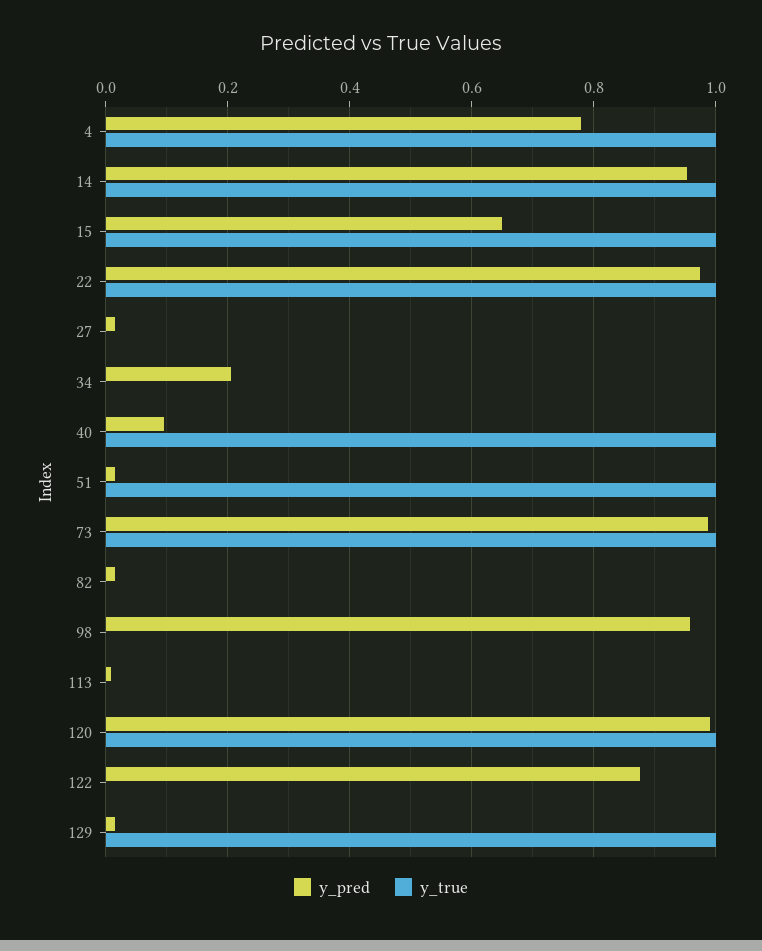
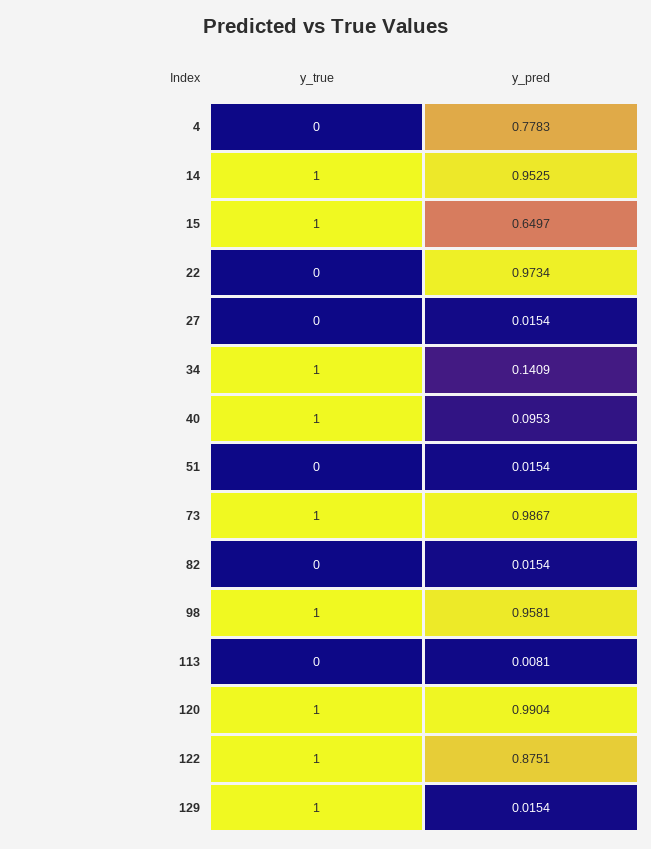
  {
    "y_pred": {
      "4": 0.7783,
      "14": 0.9525,
      "15": 0.6497,
      "22": 0.9734,
      "27": 0.0154,
-     "34": 0.2,
+     "34": 0.1409,
      "40": 0.0953,
      "51": 0.0154,
      "73": 0.9867,
      "82": 0.0154,
      "98": 0.9581,
      "113": 0.0081,
      "120": 0.9904,
      "122": 0.8751,
      "129": 0.0154
    },
    "y_true": {
-     "4": 1,
+     "4": 0,
      "14": 1,
      "15": 1,
-     "22": 1,
+     "22": 0,
      "27": 0,
-     "34": 0,
+     "34": 1,
      "40": 1,
-     "51": 1,
+     "51": 0,
      "73": 1,
      "82": 0,
-     "98": 0,
+     "98": 1,
      "113": 0,
      "120": 1,
-     "122": 0,
+     "122": 1,
      "129": 1
    }
  }

